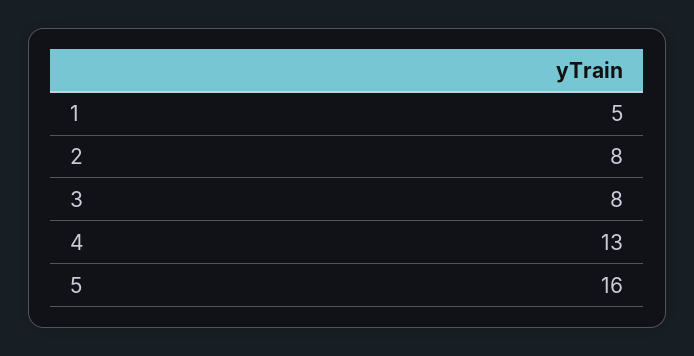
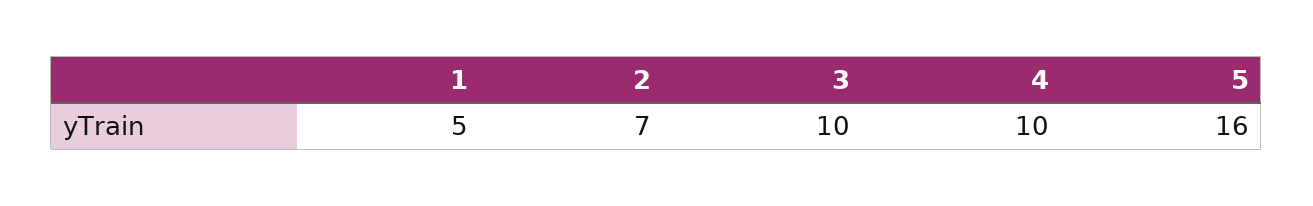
  {
    "1": 5,
-   "2": 8,
+   "2": 7,
-   "3": 8,
+   "3": 10,
-   "4": 13,
+   "4": 10,
    "5": 16
  }

